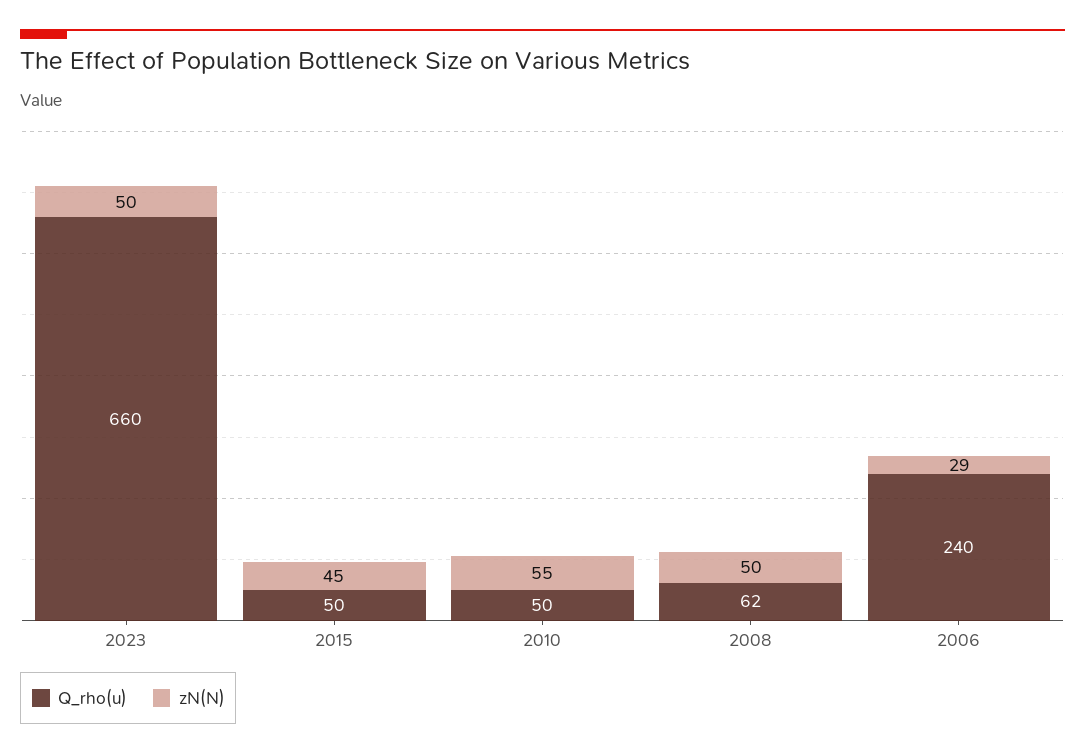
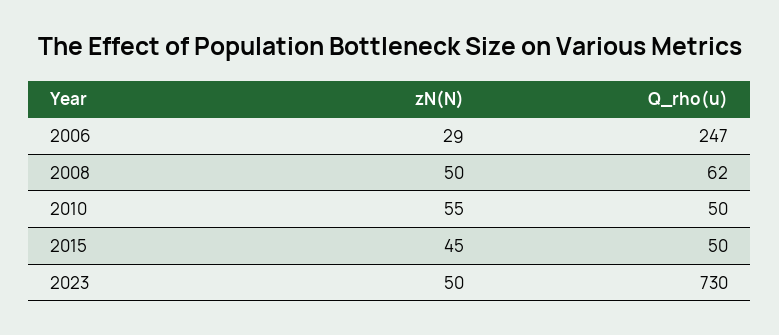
  {
    "Q_rho(u)": {
-     "2023": 660,
+     "2023": 730,
      "2015": 50,
      "2010": 50,
      "2008": 62,
-     "2006": 240
+     "2006": 247
    },
    "zN(N)": {
      "2023": 50,
      "2015": 45,
      "2010": 55,
      "2008": 50,
      "2006": 29
    }
  }

